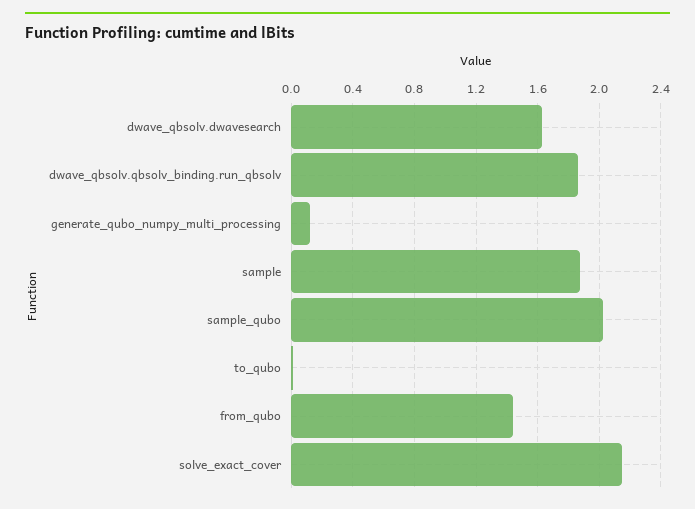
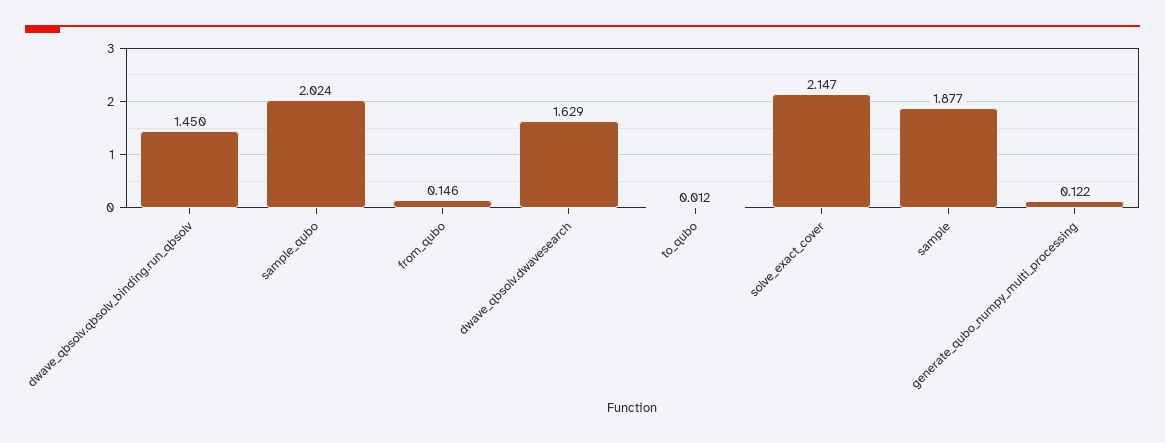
  {
    "dwave_qbsolv.dwavesearch": 1.629,
-   "dwave_qbsolv.qbsolv_binding.run_qbsolv": 1.85,
+   "dwave_qbsolv.qbsolv_binding.run_qbsolv": 1.45,
    "generate_qubo_numpy_multi_processing": 0.122,
    "sample": 1.877,
    "sample_qubo": 2.024,
    "to_qubo": 0.012,
-   "from_qubo": 1.45,
+   "from_qubo": 0.146,
    "solve_exact_cover": 2.147
  }

